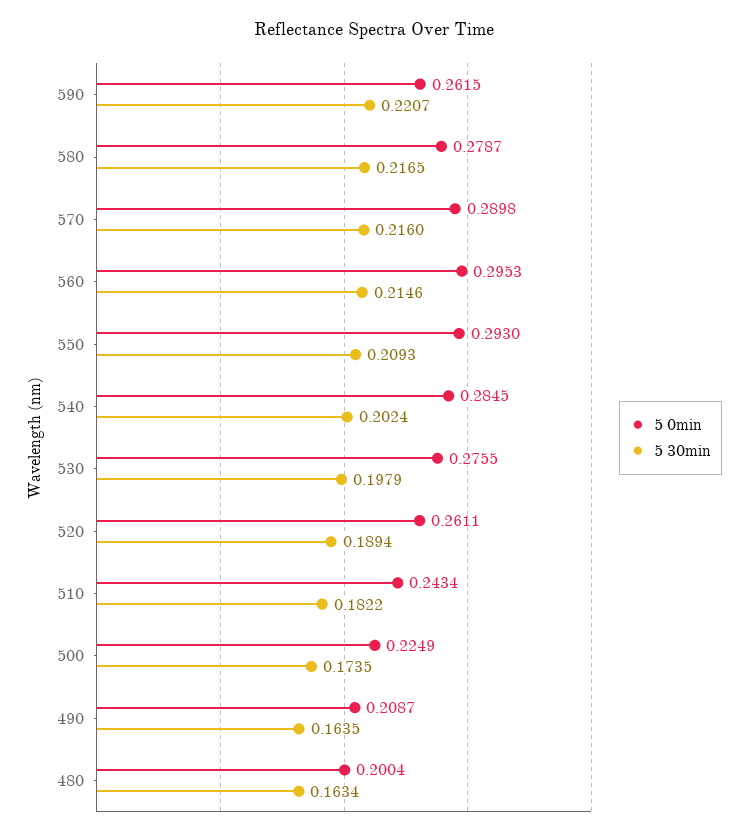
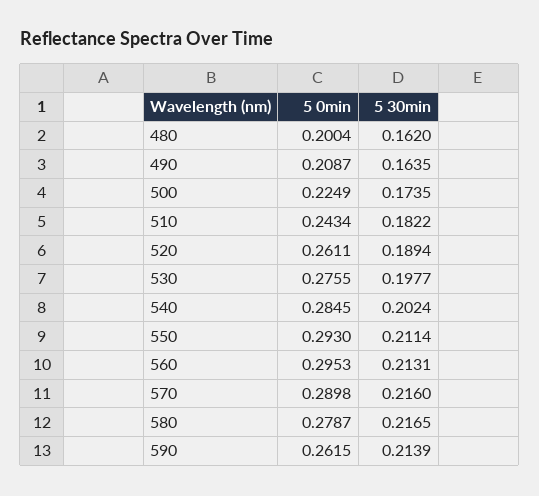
  {
    "5 0min": {
      "590": 0.2615,
      "580": 0.2787,
      "570": 0.2898,
      "560": 0.2953,
      "550": 0.293,
      "540": 0.2845,
      "530": 0.2755,
      "520": 0.2611,
      "510": 0.2434,
      "500": 0.2249,
      "490": 0.2087,
      "480": 0.2004
    },
    "5 30min": {
-     "590": 0.2207,
+     "590": 0.2139,
      "580": 0.2165,
      "570": 0.216,
-     "560": 0.2146,
+     "560": 0.2131,
-     "550": 0.2093,
+     "550": 0.2114,
      "540": 0.2024,
-     "530": 0.1979,
+     "530": 0.1977,
      "520": 0.1894,
      "510": 0.1822,
      "500": 0.1735,
      "490": 0.1635,
-     "480": 0.1634
+     "480": 0.162
    }
  }

